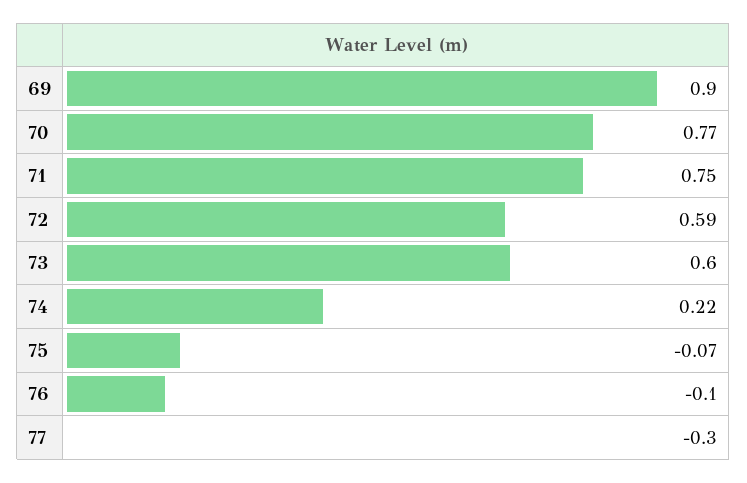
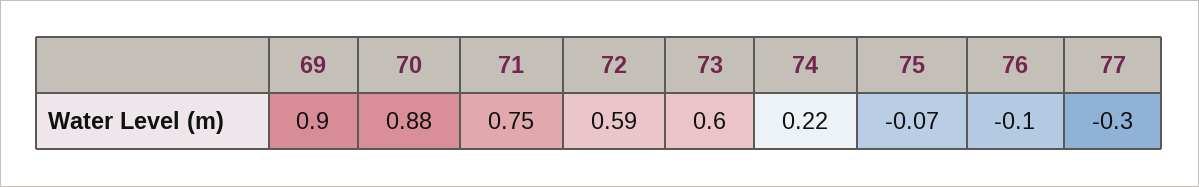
  {
    "69": 0.9,
-   "70": 0.77,
+   "70": 0.88,
    "71": 0.75,
    "72": 0.59,
    "73": 0.6,
    "74": 0.22,
    "75": -0.07,
    "76": -0.1,
    "77": -0.3
  }

